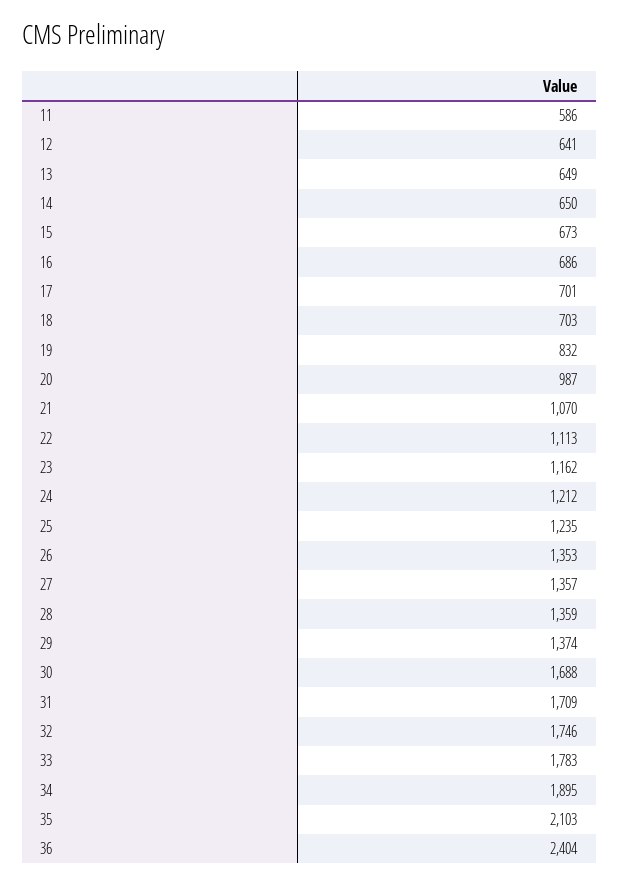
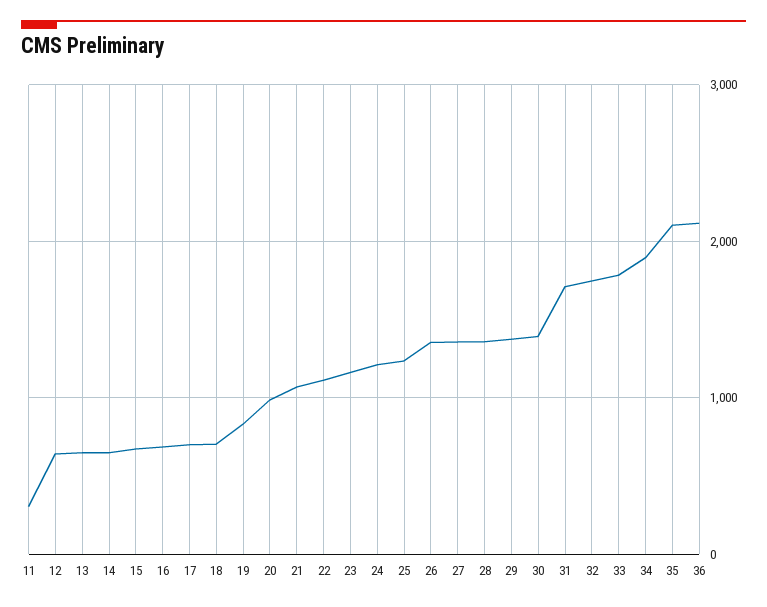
  {
-   "11": 586,
+   "11": 300,
    "12": 641,
    "13": 649,
    "14": 650,
    "15": 673,
    "16": 686,
    "17": 701,
    "18": 703,
    "19": 832,
    "20": 987,
    "21": 1070,
    "22": 1113,
    "23": 1162,
    "24": 1212,
    "25": 1235,
    "26": 1353,
    "27": 1357,
    "28": 1359,
    "29": 1374,
-   "30": 1688,
+   "30": 1400,
    "31": 1709,
    "32": 1746,
    "33": 1783,
    "34": 1895,
    "35": 2103,
-   "36": 2404
+   "36": 2100
  }

